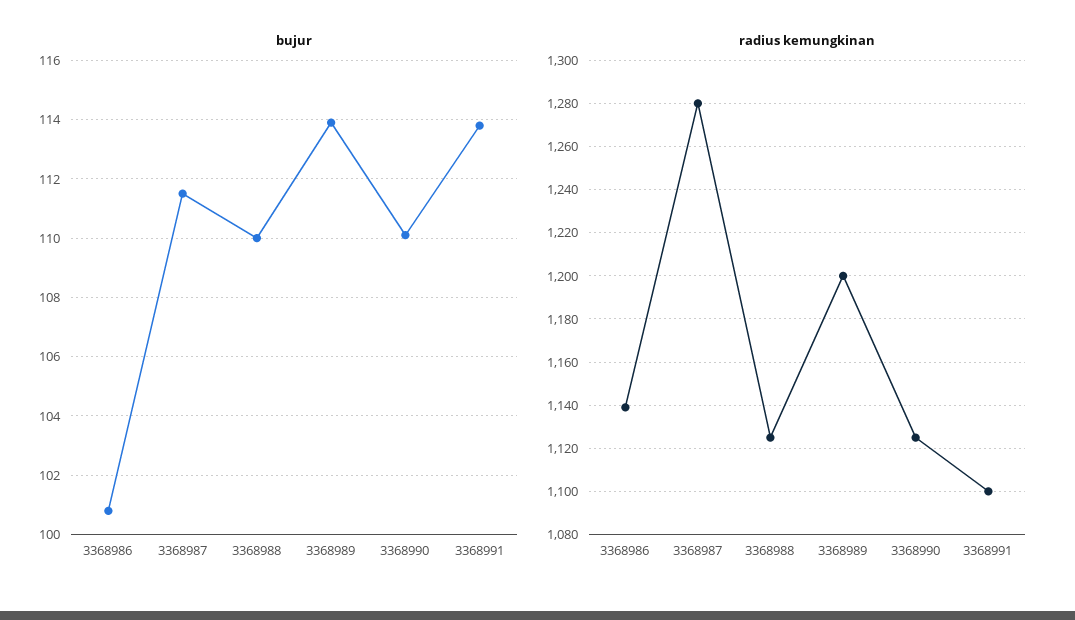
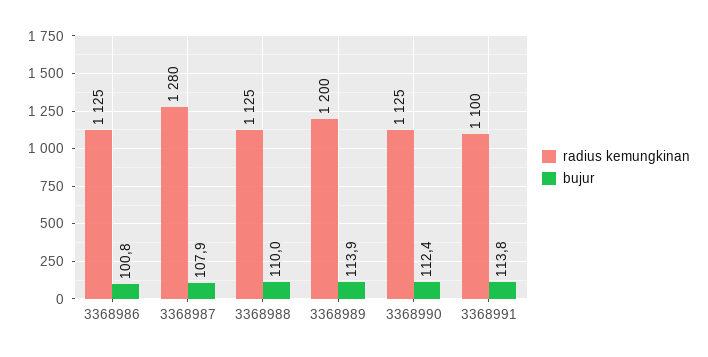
  {
    "bujur": {
      "3368986": 100.8,
-     "3368987": 111.5,
+     "3368987": 107.9,
      "3368988": 110,
      "3368989": 113.9,
-     "3368990": 110,
+     "3368990": 112.4,
      "3368991": 113.8
    },
    "radius kemungkinan": {
-     "3368986": 1140,
+     "3368986": 1125,
      "3368987": 1280,
      "3368988": 1125,
      "3368989": 1200,
      "3368990": 1125,
      "3368991": 1100
    }
  }

